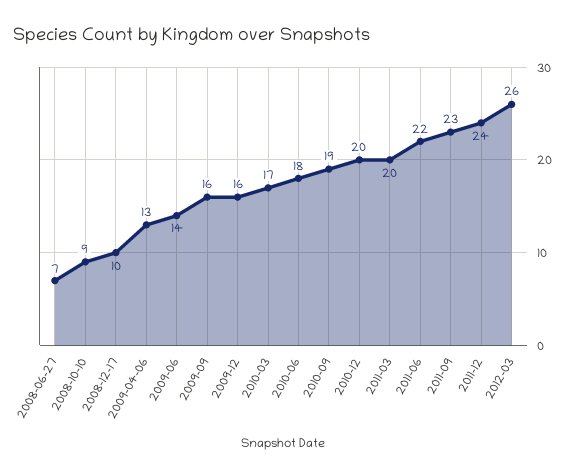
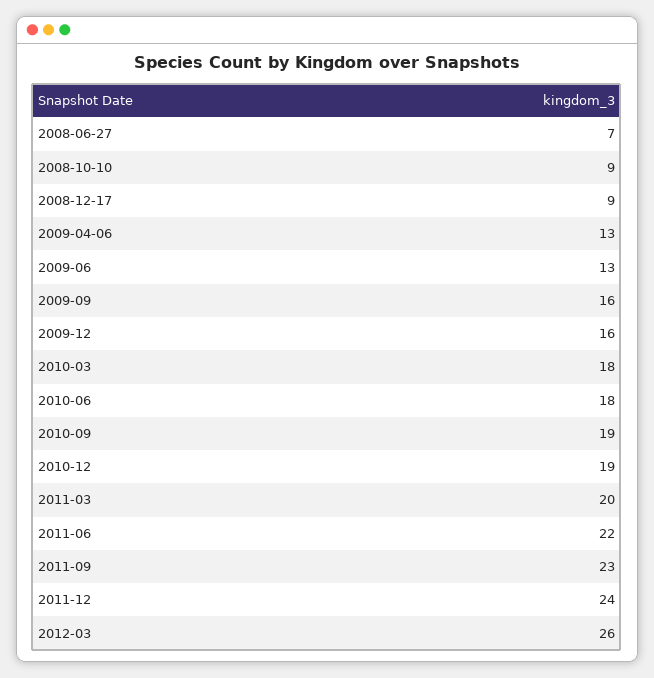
  {
    "2008-06-27": 7,
    "2008-10-10": 9,
-   "2008-12-17": 10,
+   "2008-12-17": 9,
    "2009-04-06": 13,
-   "2009-06": 14,
+   "2009-06": 13,
    "2009-09": 16,
    "2009-12": 16,
-   "2010-03": 17,
+   "2010-03": 18,
    "2010-06": 18,
    "2010-09": 19,
-   "2010-12": 20,
+   "2010-12": 19,
    "2011-03": 20,
    "2011-06": 22,
    "2011-09": 23,
    "2011-12": 24,
    "2012-03": 26
  }

